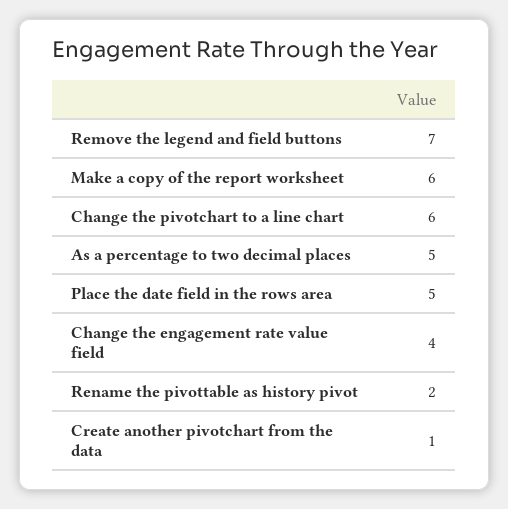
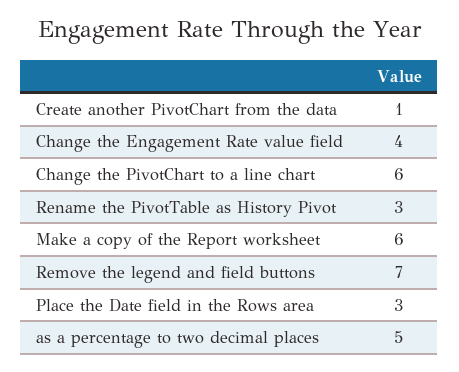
  {
    "Remove the legend and field buttons": 7,
    "Make a copy of the report worksheet": 6,
    "Change the pivotchart to a line chart": 6,
    "As a percentage to two decimal places": 5,
-   "Place the date field in the rows area": 5,
+   "Place the date field in the rows area": 3,
    "Change the engagement rate value field": 4,
-   "Rename the pivottable as history pivot": 2,
+   "Rename the pivottable as history pivot": 3,
    "Create another pivotchart from the data": 1
  }

